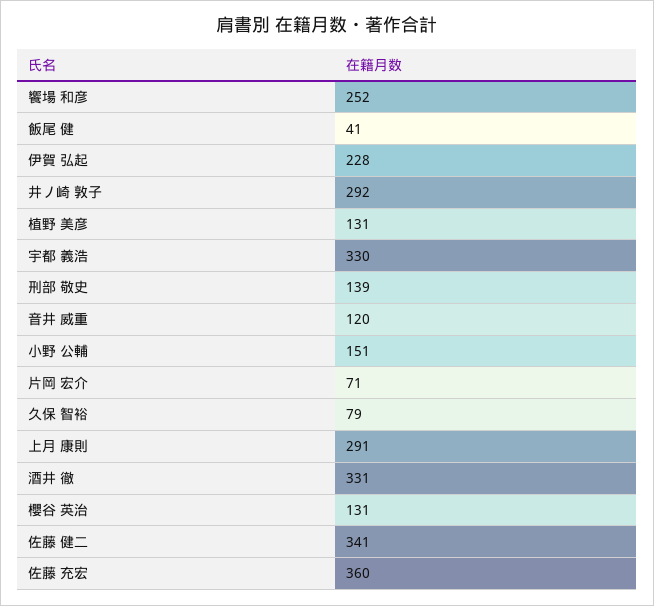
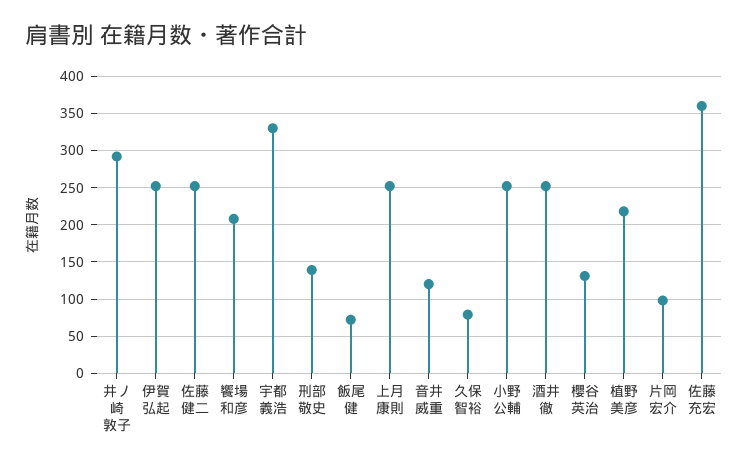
  {
-   "饗場 和彦": 252,
+   "饗場 和彦": 210,
-   "飯尾 健": 41,
+   "飯尾 健": 70,
-   "伊賀 弘起": 228,
+   "伊賀 弘起": 250,
    "井ノ崎 敦子": 292,
-   "植野 美彦": 131,
+   "植野 美彦": 220,
    "宇都 義浩": 330,
    "刑部 敬史": 139,
    "音井 威重": 120,
-   "小野 公輔": 151,
+   "小野 公輔": 250,
-   "片岡 宏介": 71,
+   "片岡 宏介": 100,
    "久保 智裕": 79,
-   "上月 康則": 291,
+   "上月 康則": 250,
-   "酒井 徹": 331,
+   "酒井 徹": 250,
    "櫻谷 英治": 131,
-   "佐藤 健二": 341,
+   "佐藤 健二": 250,
    "佐藤 充宏": 360
  }

